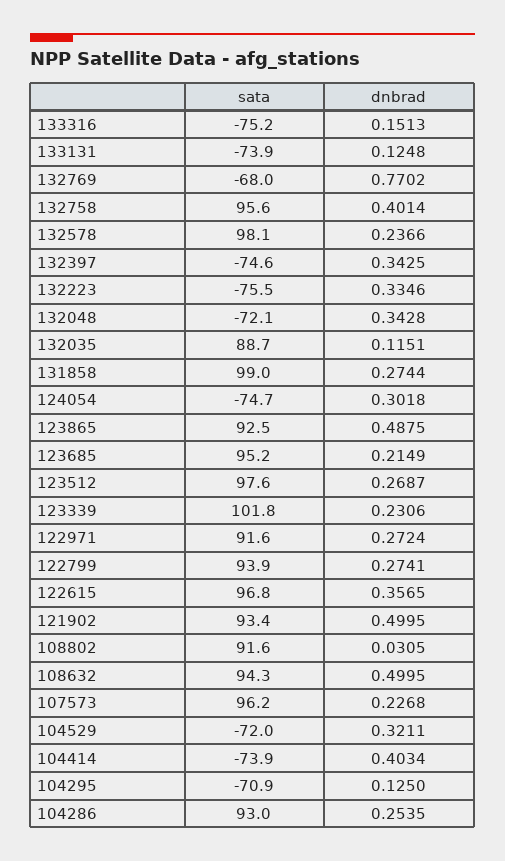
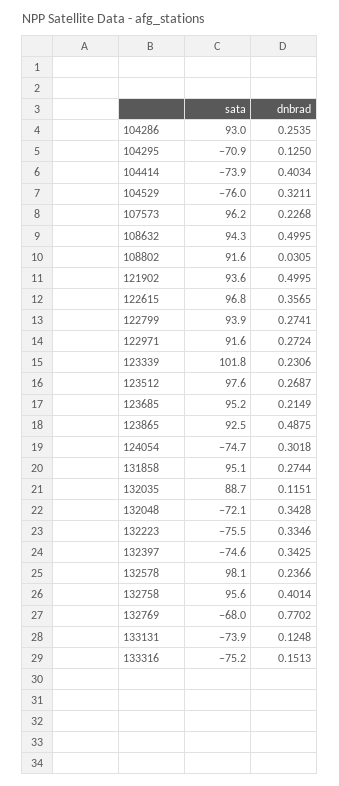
  {
    "sata": {
      "133316": -75.2,
      "133131": -73.9,
      "132769": -68,
      "132758": 95.6,
      "132578": 98.1,
      "132397": -74.6,
      "132223": -75.5,
      "132048": -72.1,
      "132035": 88.7,
-     "131858": 99,
+     "131858": 95.1,
      "124054": -74.7,
      "123865": 92.5,
      "123685": 95.2,
      "123512": 97.6,
      "123339": 101.8,
      "122971": 91.6,
      "122799": 93.9,
      "122615": 96.8,
-     "121902": 93.4,
+     "121902": 93.6,
      "108802": 91.6,
      "108632": 94.3,
      "107573": 96.2,
-     "104529": -72,
+     "104529": -76,
      "104414": -73.9,
      "104295": -70.9,
      "104286": 93
    },
    "dnbrad": {
      "133316": 0.1513,
      "133131": 0.1248,
      "132769": 0.7702,
      "132758": 0.4014,
      "132578": 0.2366,
      "132397": 0.3425,
      "132223": 0.3346,
      "132048": 0.3428,
      "132035": 0.1151,
      "131858": 0.2744,
      "124054": 0.3018,
      "123865": 0.4875,
      "123685": 0.2149,
      "123512": 0.2687,
      "123339": 0.2306,
      "122971": 0.2724,
      "122799": 0.2741,
      "122615": 0.3565,
      "121902": 0.4995,
      "108802": 0.0305,
      "108632": 0.4995,
      "107573": 0.2268,
      "104529": 0.3211,
      "104414": 0.4034,
      "104295": 0.125,
      "104286": 0.2535
    }
  }

